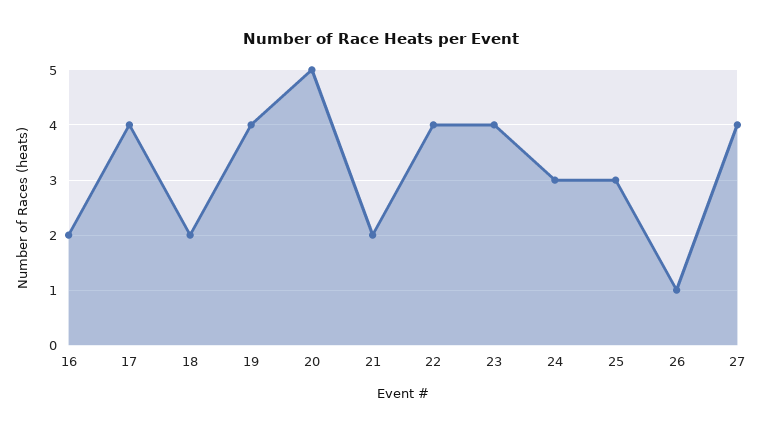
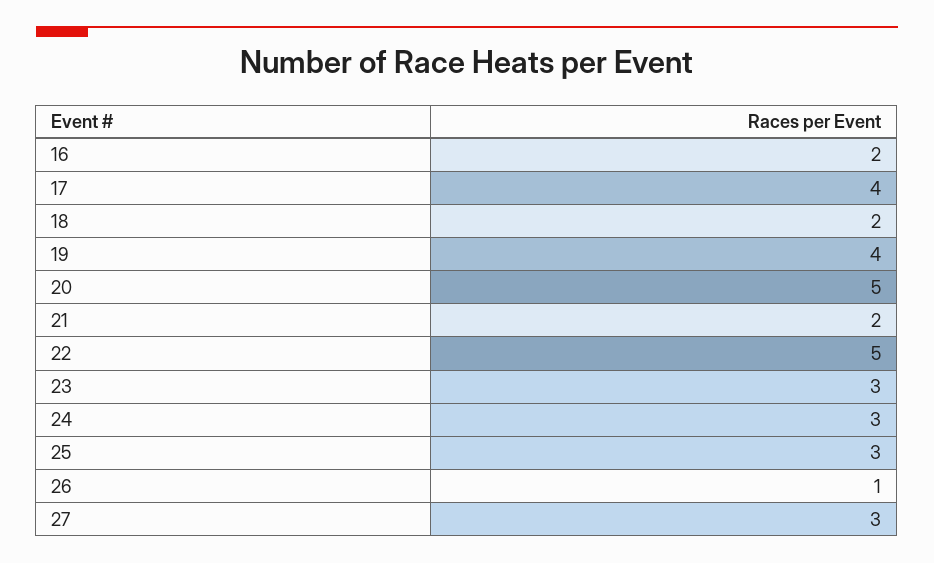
  {
    "16": 2,
    "17": 4,
    "18": 2,
    "19": 4,
    "20": 5,
    "21": 2,
-   "22": 4,
+   "22": 5,
-   "23": 4,
+   "23": 3,
    "24": 3,
    "25": 3,
    "26": 1,
-   "27": 4
+   "27": 3
  }

